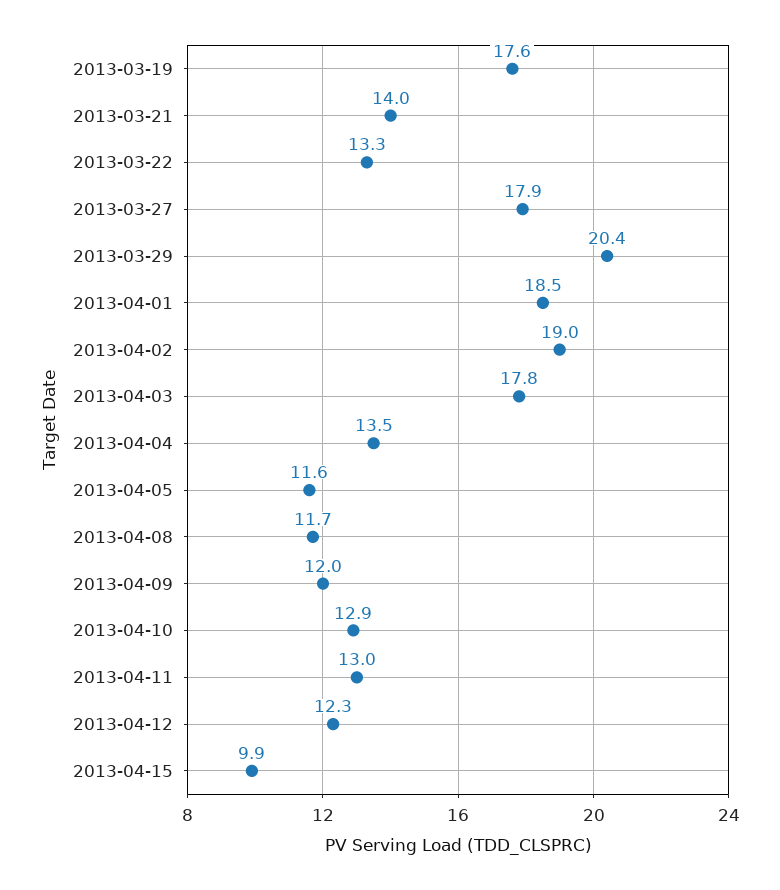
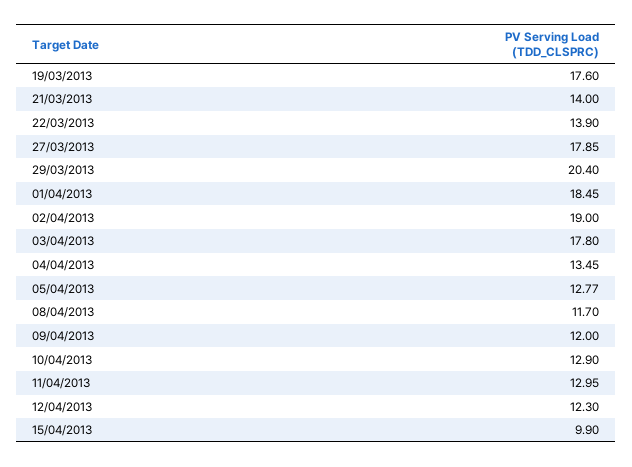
  {
    "2013-03-19": 17.6,
    "2013-03-21": 14,
-   "2013-03-22": 13.3,
+   "2013-03-22": 13.9,
    "2013-03-27": 17.85,
    "2013-03-29": 20.4,
    "2013-04-01": 18.45,
    "2013-04-02": 19,
    "2013-04-03": 17.8,
    "2013-04-04": 13.45,
-   "2013-04-05": 11.6,
+   "2013-04-05": 12.77,
    "2013-04-08": 11.7,
    "2013-04-09": 12,
    "2013-04-10": 12.9,
    "2013-04-11": 12.95,
    "2013-04-12": 12.3,
    "2013-04-15": 9.9
  }

